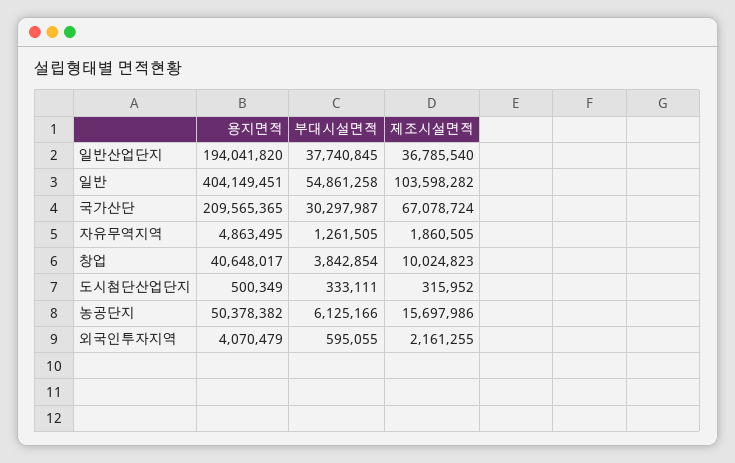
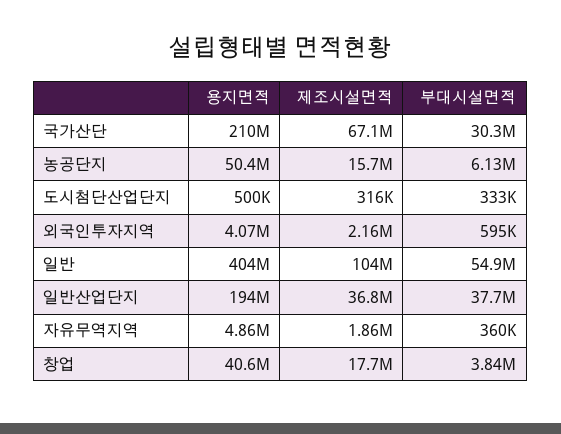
  {
    "용지면적": {
      "일반산업단지": 194041820,
      "일반": 404149451,
      "국가산단": 209565365,
      "자유무역지역": 4863495,
      "창업": 40648017,
      "도시첨단산업단지": 500349,
      "농공단지": 50378382,
      "외국인투자지역": 4070479
    },
    "부대시설면적": {
      "일반산업단지": 37740845,
      "일반": 54861258,
      "국가산단": 30297987,
-     "자유무역지역": 1261505,
+     "자유무역지역": 360000,
      "창업": 3842854,
      "도시첨단산업단지": 333111,
      "농공단지": 6125166,
      "외국인투자지역": 595055
    },
    "제조시설면적": {
      "일반산업단지": 36785540,
      "일반": 103598282,
      "국가산단": 67078724,
      "자유무역지역": 1860505,
-     "창업": 10024823,
+     "창업": 17700000,
      "도시첨단산업단지": 315952,
      "농공단지": 15697986,
      "외국인투자지역": 2161255
    }
  }

